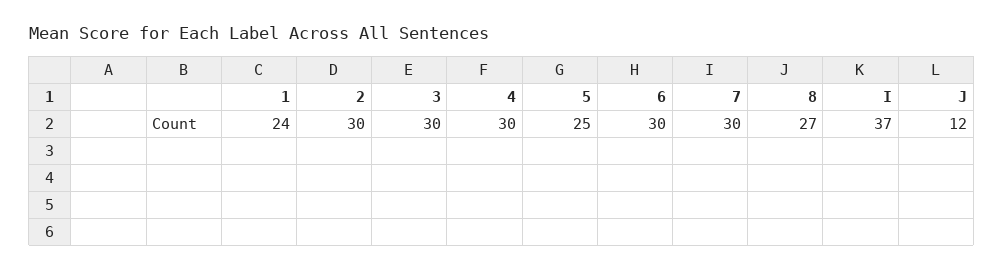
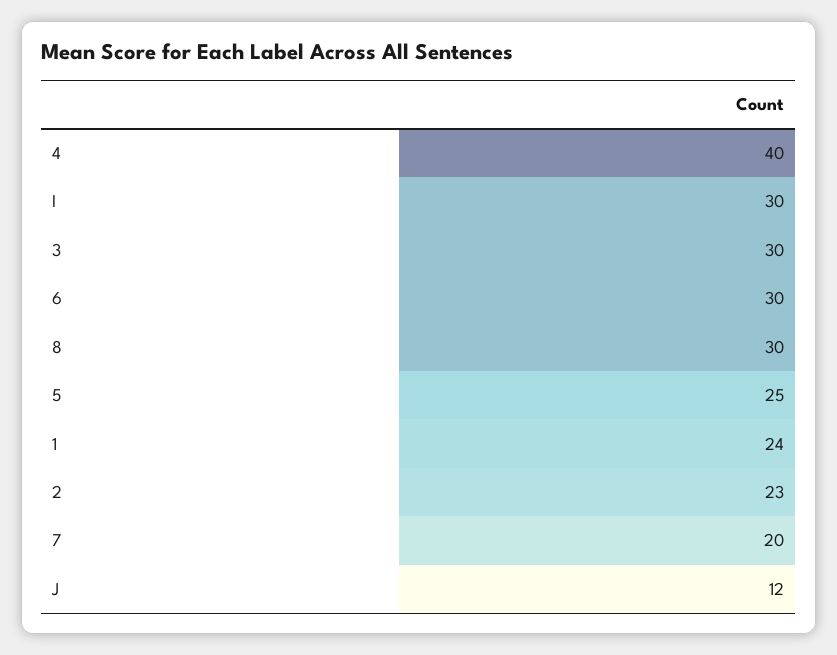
  {
    "1": 24,
-   "2": 30,
+   "2": 23,
    "3": 30,
-   "4": 30,
+   "4": 40,
    "5": 25,
    "6": 30,
-   "7": 30,
+   "7": 20,
-   "8": 27,
+   "8": 30,
-   "I": 37,
+   "I": 30,
    "J": 12
  }

